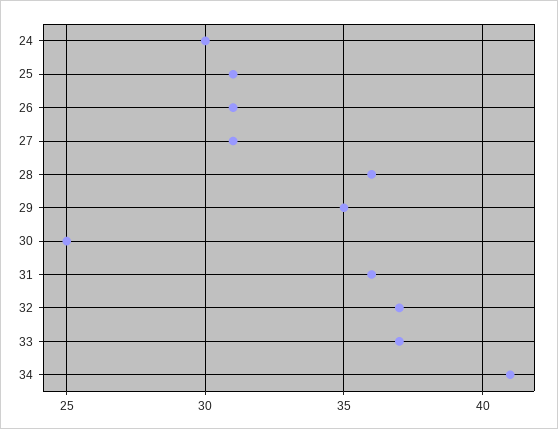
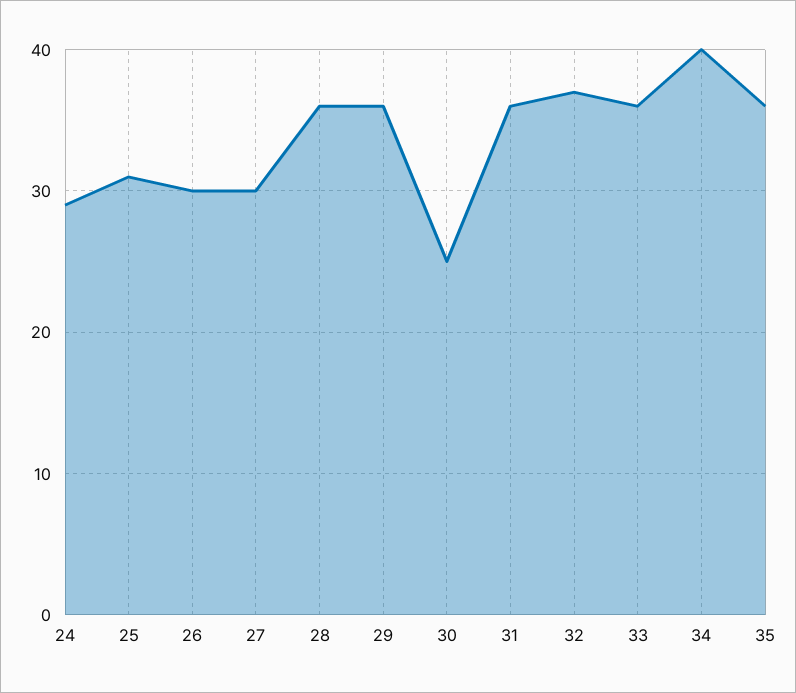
  {
-   "24": 30,
+   "24": 29,
    "25": 31,
-   "26": 31,
+   "26": 30,
-   "27": 31,
+   "27": 30,
    "28": 36,
-   "29": 35,
+   "29": 36,
    "30": 25,
    "31": 36,
    "32": 37,
-   "33": 37,
+   "33": 36,
-   "34": 41
+   "34": 40,
+   "35": 36
  }

